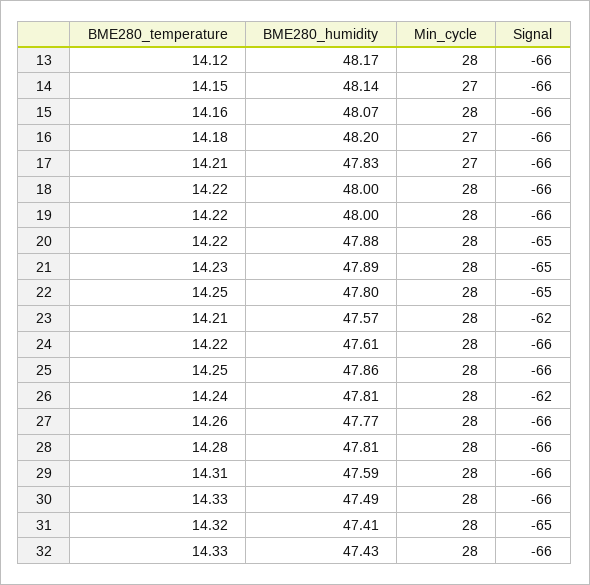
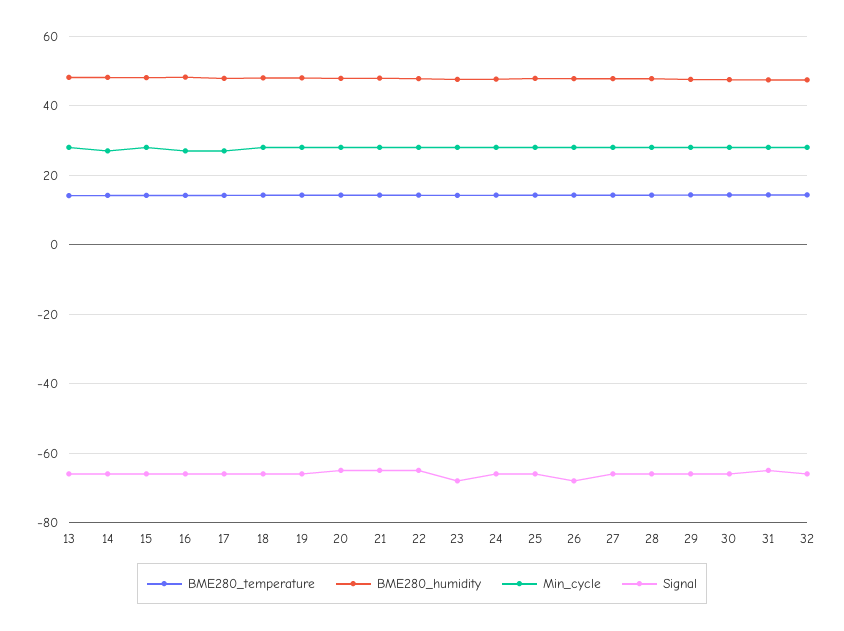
  {
    "BME280_temperature": {
      "13": 14.12,
      "14": 14.15,
      "15": 14.16,
      "16": 14.18,
      "17": 14.21,
      "18": 14.22,
      "19": 14.22,
      "20": 14.22,
      "21": 14.23,
      "22": 14.25,
      "23": 14.21,
      "24": 14.22,
      "25": 14.25,
      "26": 14.24,
      "27": 14.26,
      "28": 14.28,
      "29": 14.31,
      "30": 14.33,
      "31": 14.32,
      "32": 14.33
    },
    "BME280_humidity": {
      "13": 48.17,
      "14": 48.14,
      "15": 48.07,
      "16": 48.2,
      "17": 47.83,
      "18": 48,
      "19": 48,
      "20": 47.88,
      "21": 47.89,
      "22": 47.8,
      "23": 47.57,
      "24": 47.61,
      "25": 47.86,
      "26": 47.81,
      "27": 47.77,
      "28": 47.81,
      "29": 47.59,
      "30": 47.49,
      "31": 47.41,
      "32": 47.43
    },
    "Min_cycle": {
      "13": 28,
      "14": 27,
      "15": 28,
      "16": 27,
      "17": 27,
      "18": 28,
      "19": 28,
      "20": 28,
      "21": 28,
      "22": 28,
      "23": 28,
      "24": 28,
      "25": 28,
      "26": 28,
      "27": 28,
      "28": 28,
      "29": 28,
      "30": 28,
      "31": 28,
      "32": 28
    },
    "Signal": {
      "13": -66,
      "14": -66,
      "15": -66,
      "16": -66,
      "17": -66,
      "18": -66,
      "19": -66,
      "20": -65,
      "21": -65,
      "22": -65,
-     "23": -62,
+     "23": -68,
      "24": -66,
      "25": -66,
-     "26": -62,
+     "26": -68,
      "27": -66,
      "28": -66,
      "29": -66,
      "30": -66,
      "31": -65,
      "32": -66
    }
  }

